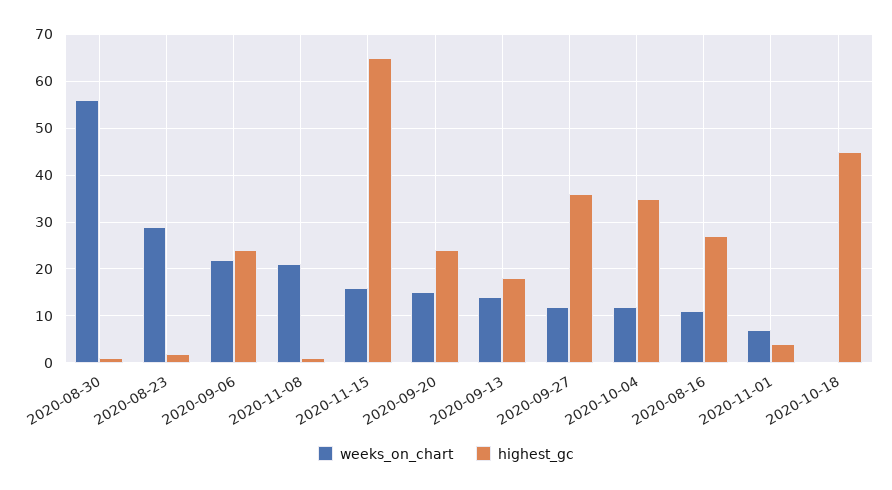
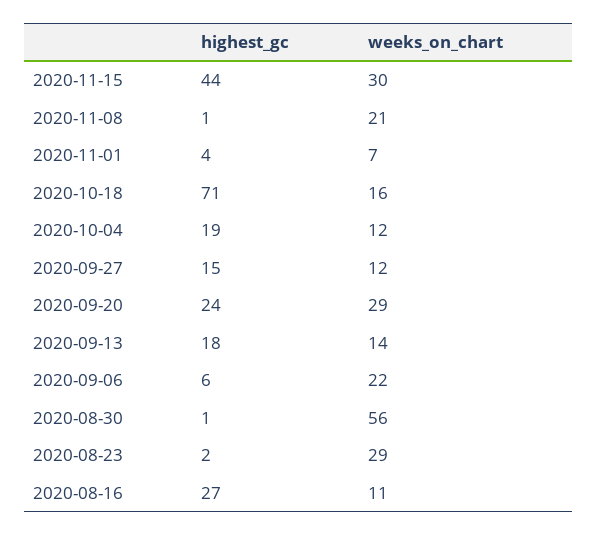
  {
    "weeks_on_chart": {
      "2020-08-30": 56,
      "2020-08-23": 29,
      "2020-09-06": 22,
      "2020-11-08": 21,
-     "2020-11-15": 15,
+     "2020-11-15": 30,
-     "2020-09-20": 15,
+     "2020-09-20": 29,
      "2020-09-13": 14,
      "2020-09-27": 12,
      "2020-10-04": 12,
      "2020-08-16": 11,
      "2020-11-01": 7,
-     "2020-10-18": 0
+     "2020-10-18": 16
    },
    "highest_gc": {
      "2020-08-30": 1,
      "2020-08-23": 2,
-     "2020-09-06": 25,
+     "2020-09-06": 6,
      "2020-11-08": 1,
-     "2020-11-15": 65,
+     "2020-11-15": 44,
      "2020-09-20": 24,
      "2020-09-13": 18,
-     "2020-09-27": 35,
+     "2020-09-27": 15,
-     "2020-10-04": 35,
+     "2020-10-04": 19,
      "2020-08-16": 27,
      "2020-11-01": 4,
-     "2020-10-18": 45
+     "2020-10-18": 71
    }
  }

